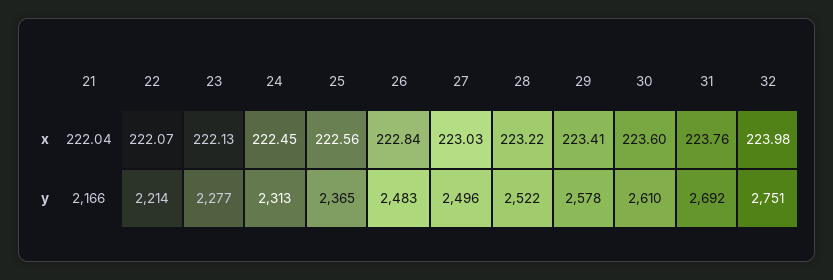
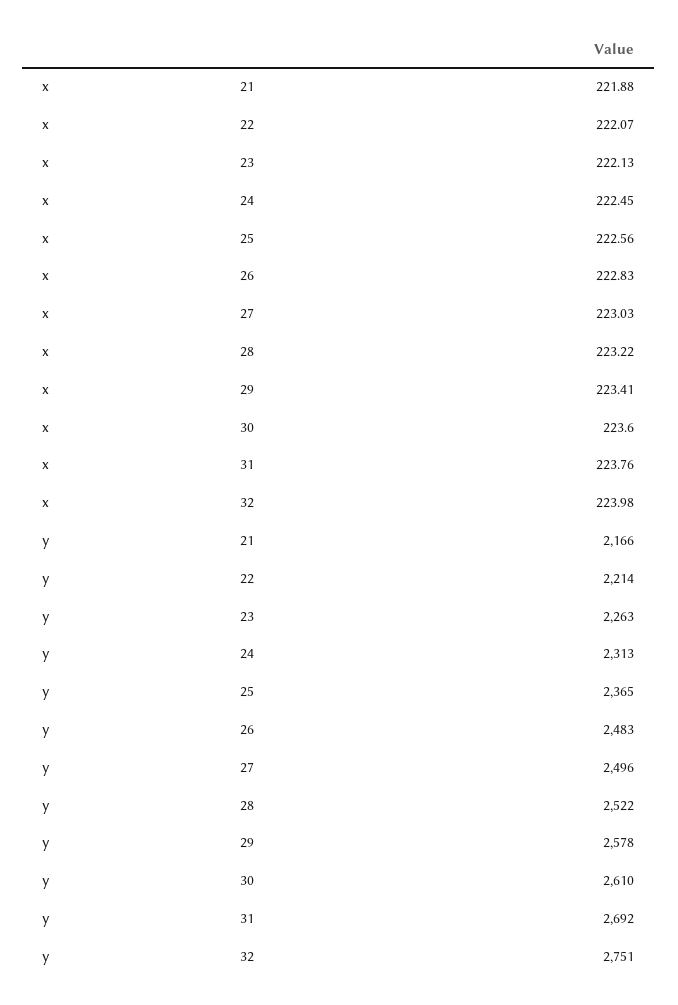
  {
    "21": {
-     "x": 222.04,
+     "x": 221.88,
      "y": 2166
    },
    "22": {
      "x": 222.07,
      "y": 2214
    },
    "23": {
      "x": 222.13,
-     "y": 2277
+     "y": 2263
    },
    "24": {
      "x": 222.45,
      "y": 2313
    },
    "25": {
      "x": 222.56,
      "y": 2365
    },
    "26": {
-     "x": 222.84,
+     "x": 222.83,
      "y": 2483
    },
    "27": {
      "x": 223.03,
      "y": 2496
    },
    "28": {
      "x": 223.22,
      "y": 2522
    },
    "29": {
      "x": 223.41,
      "y": 2578
    },
    "30": {
      "x": 223.6,
      "y": 2610
    },
    "31": {
      "x": 223.76,
      "y": 2692
    },
    "32": {
      "x": 223.98,
      "y": 2751
    }
  }

